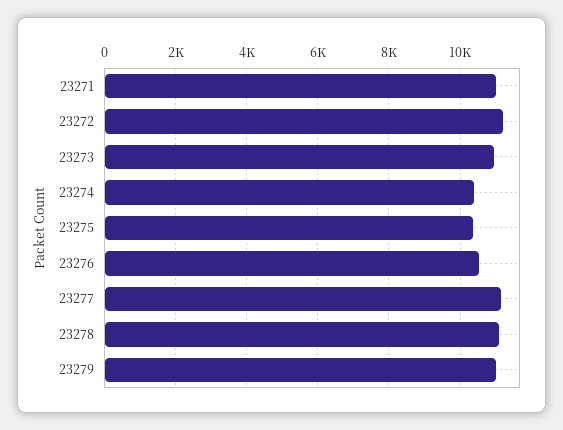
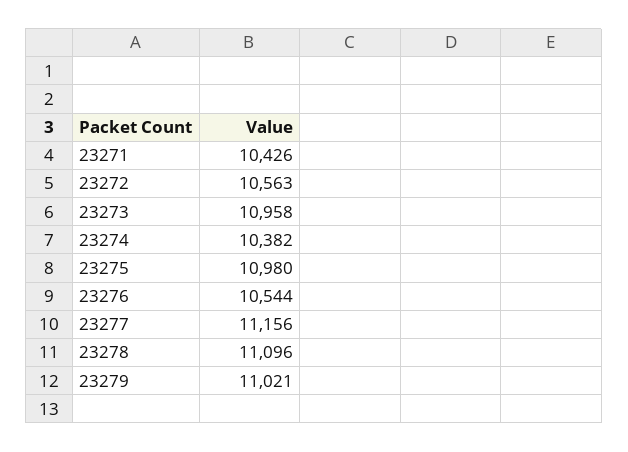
  {
-   "23271": 11000,
+   "23271": 10426,
-   "23272": 11200,
+   "23272": 10563,
    "23273": 10958,
    "23274": 10382,
-   "23275": 10400,
+   "23275": 10980,
    "23276": 10544,
    "23277": 11156,
    "23278": 11096,
    "23279": 11021
  }

